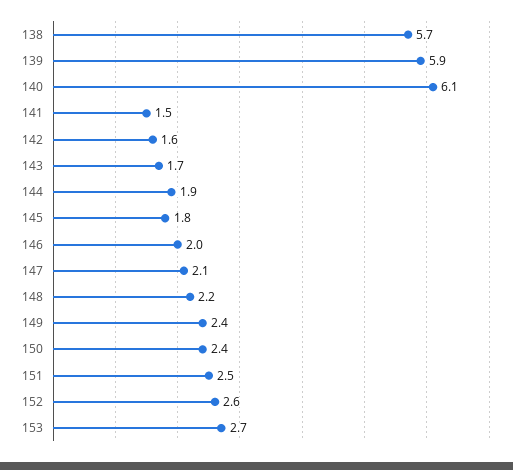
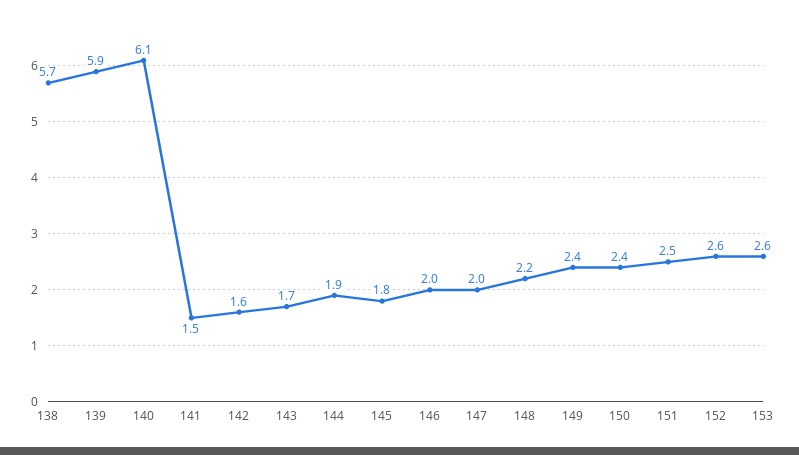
  {
    "138": 5.7,
    "139": 5.9,
    "140": 6.1,
    "141": 1.5,
    "142": 1.6,
    "143": 1.7,
    "144": 1.9,
    "145": 1.8,
    "146": 2,
-   "147": 2.1,
+   "147": 2,
    "148": 2.2,
    "149": 2.4,
    "150": 2.4,
    "151": 2.5,
    "152": 2.6,
-   "153": 2.7
+   "153": 2.6
  }

